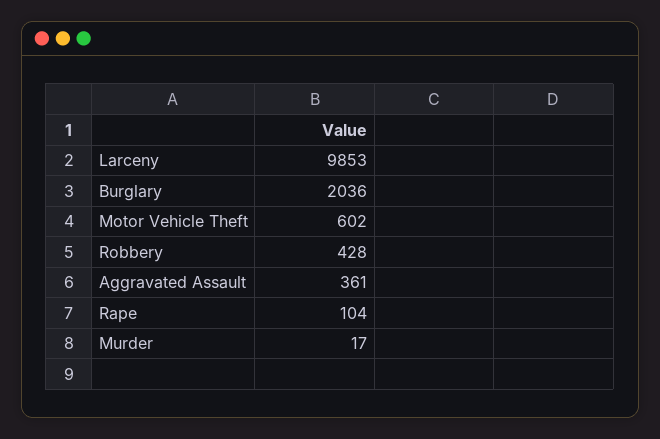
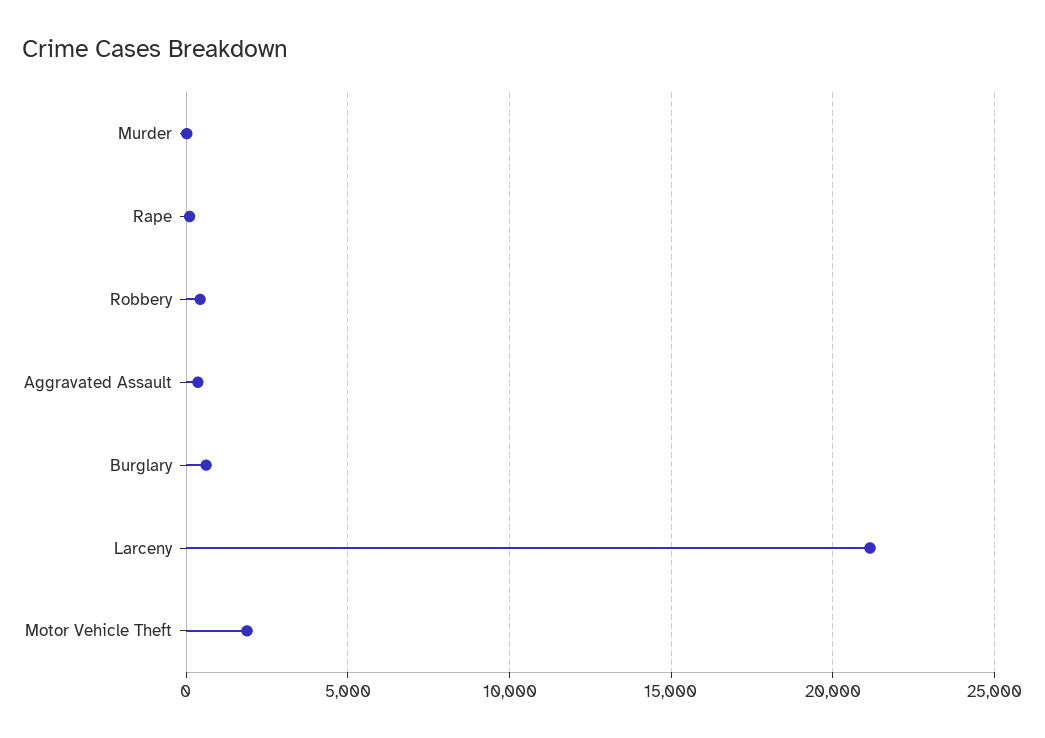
  {
-   "Larceny": 9853,
+   "Larceny": 21000,
-   "Burglary": 2036,
+   "Burglary": 500,
-   "Motor Vehicle Theft": 602,
+   "Motor Vehicle Theft": 2000,
    "Robbery": 428,
    "Aggravated Assault": 361,
    "Rape": 104,
    "Murder": 17
  }

